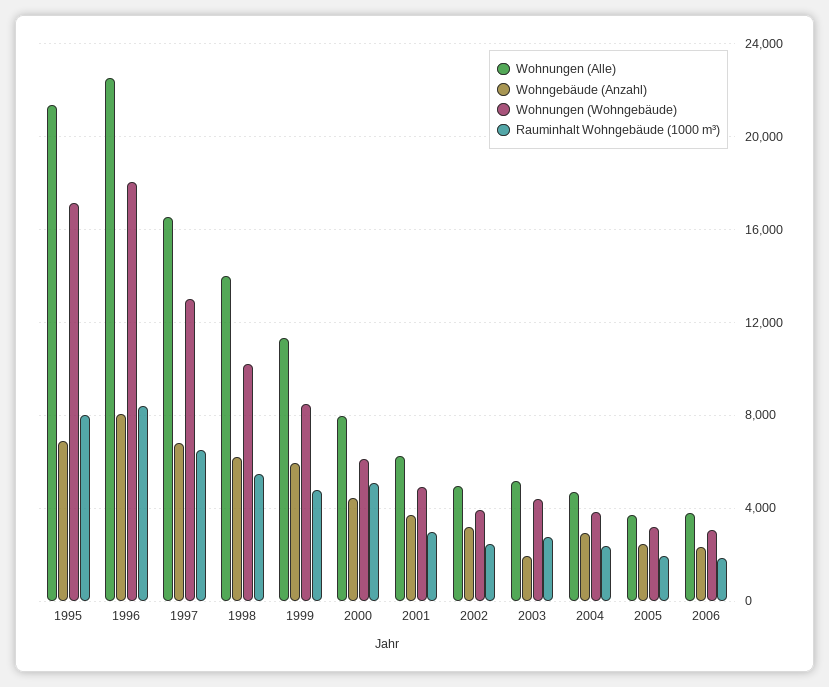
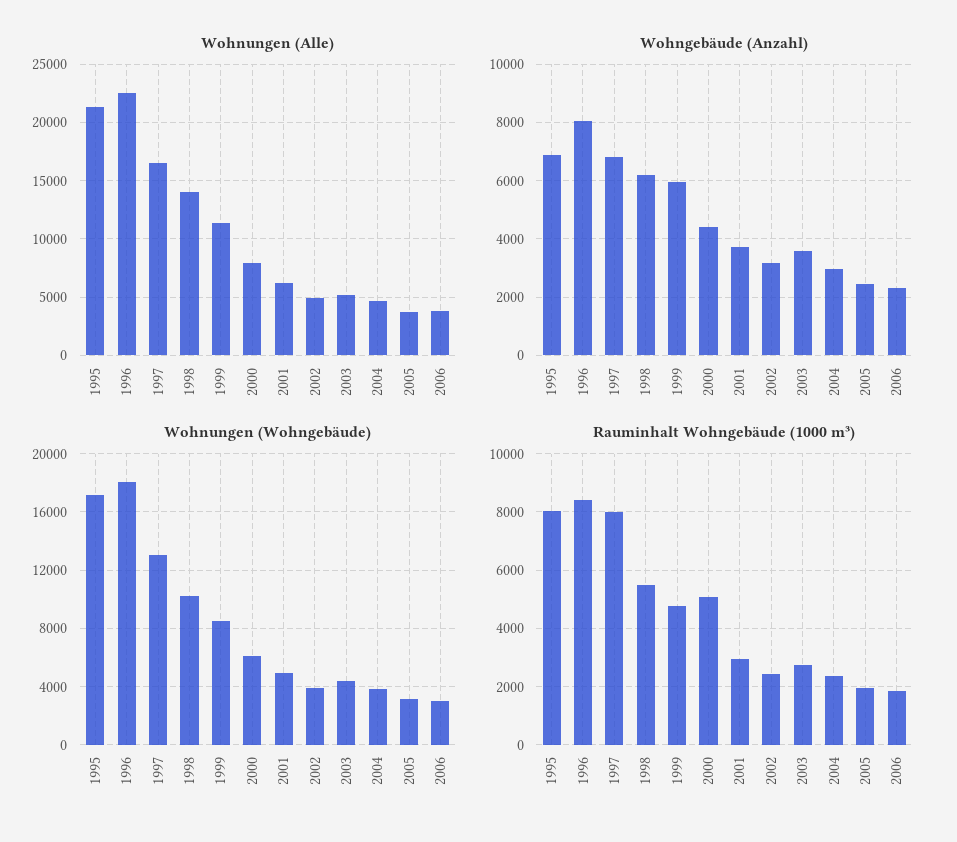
  {
    "Wohnungen (Alle)": {
      "1995": 21500,
      "1996": 22500,
      "1997": 16500,
      "1998": 14000,
      "1999": 11500,
      "2000": 8000,
      "2001": 6000,
      "2002": 5000,
      "2003": 5000,
      "2004": 4500,
      "2005": 3500,
      "2006": 4000
    },
    "Wohngebäude (Anzahl)": {
      "1995": 7000,
      "1996": 8000,
      "1997": 6750,
      "1998": 6250,
      "1999": 6000,
      "2000": 4500,
      "2001": 3750,
      "2002": 3250,
-     "2003": 2000,
+     "2003": 3500,
      "2004": 3000,
      "2005": 2500,
      "2006": 2250
    },
    "Wohnungen (Wohngebäude)": {
      "1995": 17000,
      "1996": 18000,
      "1997": 13000,
      "1998": 10000,
      "1999": 8500,
      "2000": 6000,
      "2001": 5000,
      "2002": 4000,
      "2003": 4500,
      "2004": 4000,
      "2005": 3000,
      "2006": 3000
    },
    "Rauminhalt Wohngebäude (1000 m³)": {
      "1995": 8000,
      "1996": 8500,
-     "1997": 6500,
+     "1997": 8000,
      "1998": 5500,
      "1999": 4750,
      "2000": 5000,
      "2001": 3000,
      "2002": 2500,
      "2003": 2750,
      "2004": 2250,
      "2005": 2000,
      "2006": 1750
    }
  }

